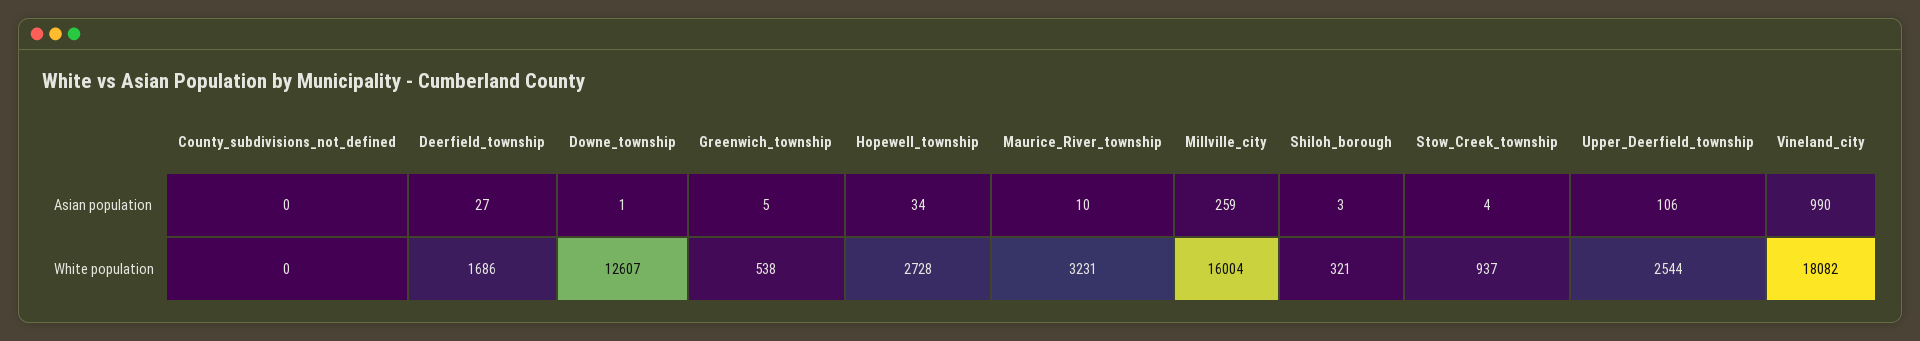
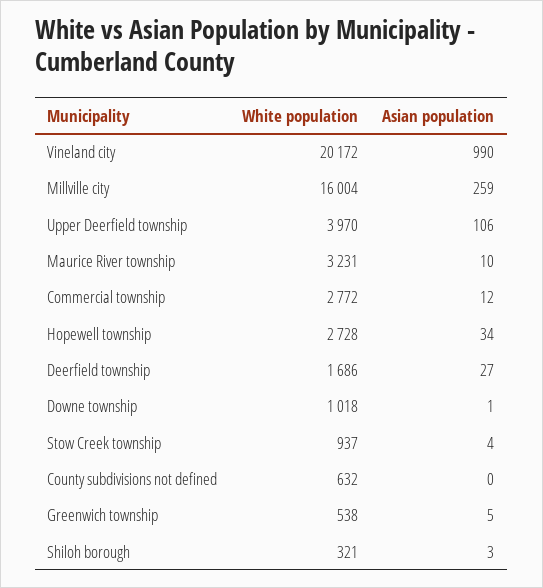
  {
    "County_subdivisions_not_defined": {
      "Asian population": 0,
-     "White population": 0
+     "White population": 632
    },
    "Deerfield_township": {
      "Asian population": 27,
      "White population": 1686
    },
    "Downe_township": {
      "Asian population": 1,
-     "White population": 12607
+     "White population": 1018
    },
    "Greenwich_township": {
      "Asian population": 5,
      "White population": 538
    },
    "Hopewell_township": {
      "Asian population": 34,
      "White population": 2728
    },
    "Maurice_River_township": {
      "Asian population": 10,
      "White population": 3231
    },
    "Millville_city": {
      "Asian population": 259,
      "White population": 16004
    },
    "Shiloh_borough": {
      "Asian population": 3,
      "White population": 321
    },
    "Stow_Creek_township": {
      "Asian population": 4,
      "White population": 937
    },
    "Upper_Deerfield_township": {
      "Asian population": 106,
-     "White population": 2544
+     "White population": 3970
    },
    "Vineland_city": {
      "Asian population": 990,
-     "White population": 18082
+     "White population": 20172
-   }
+   },
+   "Commercial township": {
+     "White population": 2772,
+     "Asian population": 12
+   }
  }

